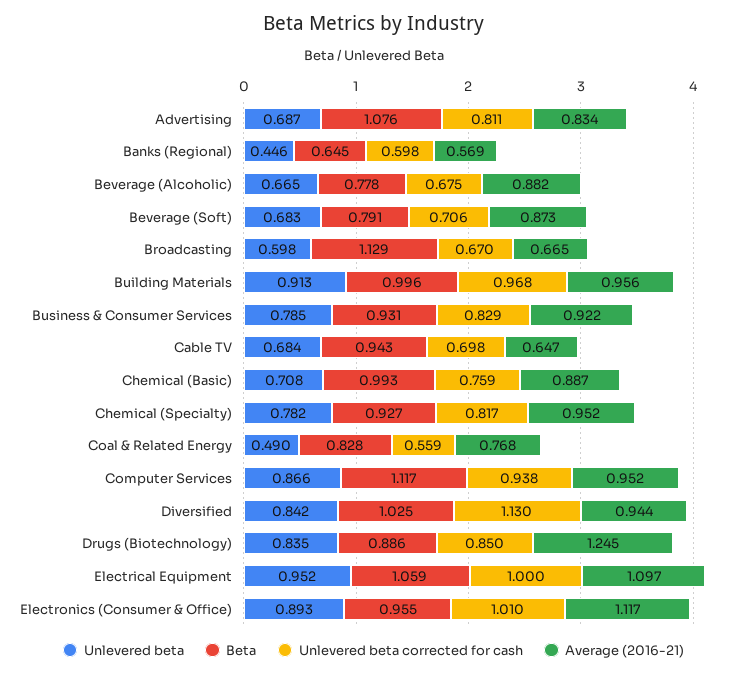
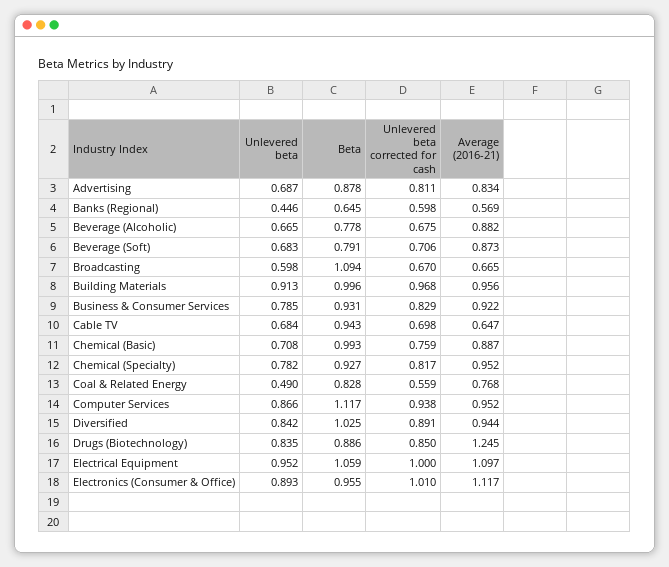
  {
    "Unlevered beta": {
      "Advertising": 0.687,
      "Banks (Regional)": 0.446,
      "Beverage (Alcoholic)": 0.665,
      "Beverage (Soft)": 0.683,
      "Broadcasting": 0.598,
      "Building Materials": 0.913,
      "Business & Consumer Services": 0.785,
      "Cable TV": 0.684,
      "Chemical (Basic)": 0.708,
      "Chemical (Specialty)": 0.782,
      "Coal & Related Energy": 0.49,
      "Computer Services": 0.866,
      "Diversified": 0.842,
      "Drugs (Biotechnology)": 0.835,
      "Electrical Equipment": 0.952,
      "Electronics (Consumer & Office)": 0.893
    },
    "Beta": {
-     "Advertising": 1.076,
+     "Advertising": 0.878,
      "Banks (Regional)": 0.645,
      "Beverage (Alcoholic)": 0.778,
      "Beverage (Soft)": 0.791,
-     "Broadcasting": 1.129,
+     "Broadcasting": 1.094,
      "Building Materials": 0.996,
      "Business & Consumer Services": 0.931,
      "Cable TV": 0.943,
      "Chemical (Basic)": 0.993,
      "Chemical (Specialty)": 0.927,
      "Coal & Related Energy": 0.828,
      "Computer Services": 1.117,
      "Diversified": 1.025,
      "Drugs (Biotechnology)": 0.886,
      "Electrical Equipment": 1.059,
      "Electronics (Consumer & Office)": 0.955
    },
    "Unlevered beta corrected for cash": {
      "Advertising": 0.811,
      "Banks (Regional)": 0.598,
      "Beverage (Alcoholic)": 0.675,
      "Beverage (Soft)": 0.706,
      "Broadcasting": 0.67,
      "Building Materials": 0.968,
      "Business & Consumer Services": 0.829,
      "Cable TV": 0.698,
      "Chemical (Basic)": 0.759,
      "Chemical (Specialty)": 0.817,
      "Coal & Related Energy": 0.559,
      "Computer Services": 0.938,
-     "Diversified": 1.13,
+     "Diversified": 0.891,
      "Drugs (Biotechnology)": 0.85,
      "Electrical Equipment": 1,
      "Electronics (Consumer & Office)": 1.01
    },
    "Average (2016-21)": {
      "Advertising": 0.834,
      "Banks (Regional)": 0.569,
      "Beverage (Alcoholic)": 0.882,
      "Beverage (Soft)": 0.873,
      "Broadcasting": 0.665,
      "Building Materials": 0.956,
      "Business & Consumer Services": 0.922,
      "Cable TV": 0.647,
      "Chemical (Basic)": 0.887,
      "Chemical (Specialty)": 0.952,
      "Coal & Related Energy": 0.768,
      "Computer Services": 0.952,
      "Diversified": 0.944,
      "Drugs (Biotechnology)": 1.245,
      "Electrical Equipment": 1.097,
      "Electronics (Consumer & Office)": 1.117
    }
  }

